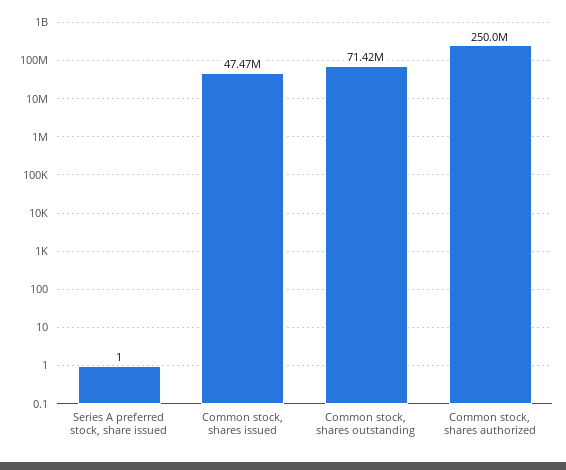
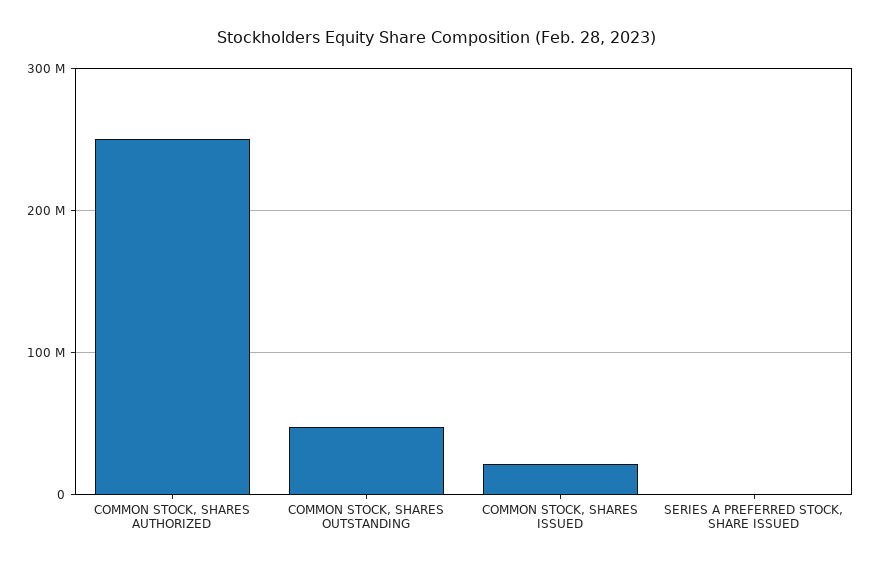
  {
    "Series A preferred stock, share issued": 1,
-   "Common stock, shares issued": 47470000,
+   "Common stock, shares issued": 20000000,
-   "Common stock, shares outstanding": 71420000,
+   "Common stock, shares outstanding": 50000000,
    "Common stock, shares authorized": 250000000
  }

